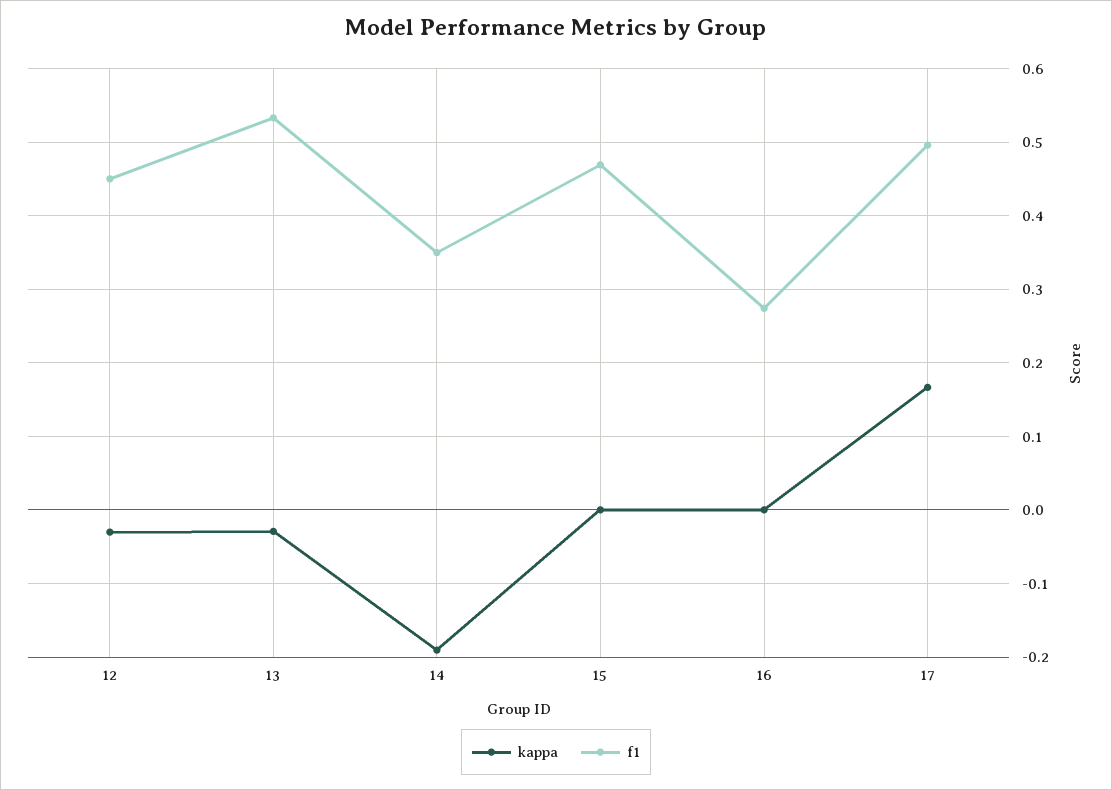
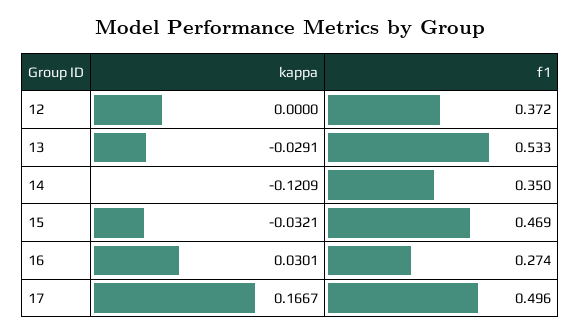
  {
    "kappa": {
-     "12": -0.03,
+     "12": 0,
      "13": -0.0291,
-     "14": -0.19,
+     "14": -0.1209,
-     "15": 0,
+     "15": -0.0321,
-     "16": 0,
+     "16": 0.0301,
      "17": 0.1667
    },
    "f1": {
-     "12": 0.45,
+     "12": 0.372,
      "13": 0.533,
      "14": 0.35,
      "15": 0.469,
      "16": 0.274,
      "17": 0.496
    }
  }

